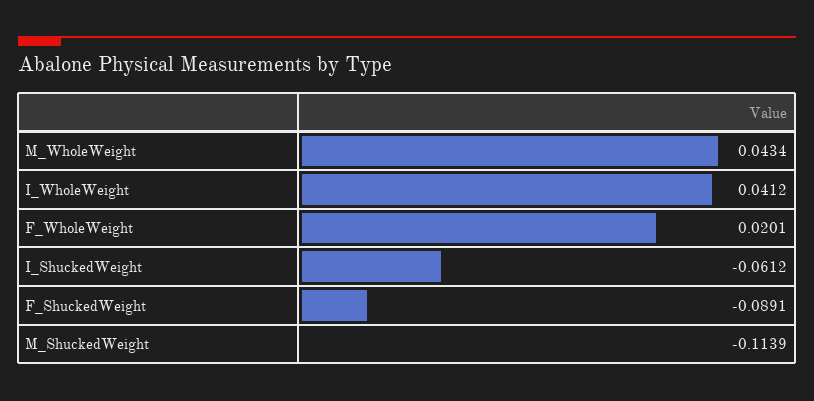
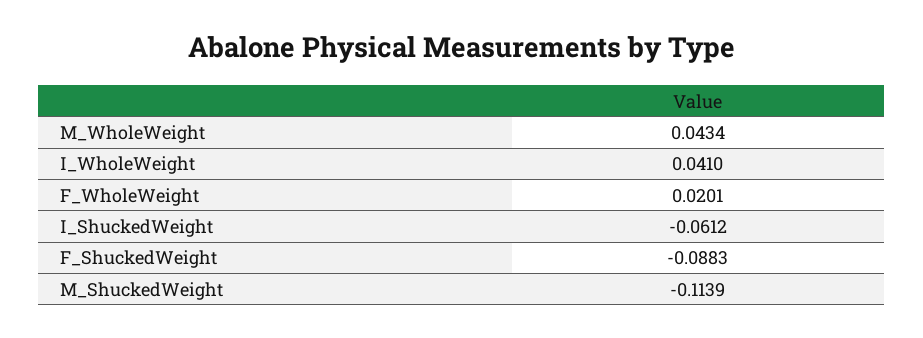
  {
    "M_WholeWeight": 0.0434,
-   "I_WholeWeight": 0.0412,
+   "I_WholeWeight": 0.041,
    "F_WholeWeight": 0.0201,
    "I_ShuckedWeight": -0.0612,
-   "F_ShuckedWeight": -0.0891,
+   "F_ShuckedWeight": -0.0883,
    "M_ShuckedWeight": -0.1139
  }

